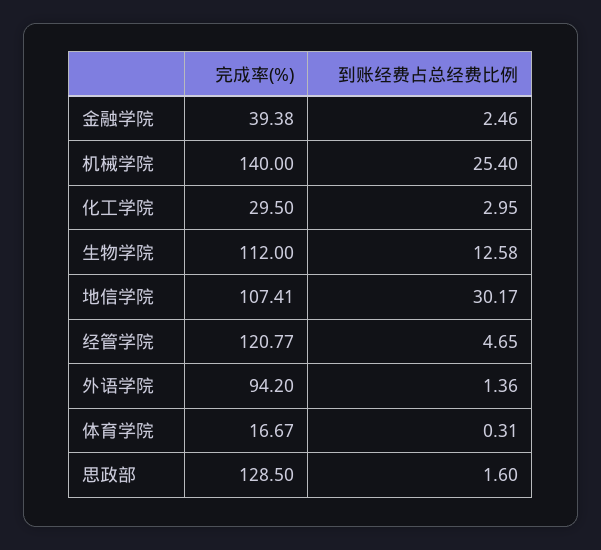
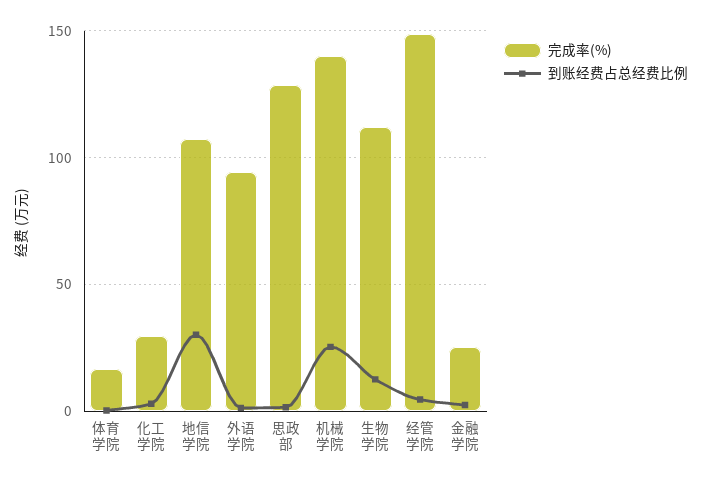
  {
    "完成率(%)": {
-     "金融学院": 39.38,
+     "金融学院": 25,
      "机械学院": 140,
      "化工学院": 29.5,
      "生物学院": 112,
      "地信学院": 107.41,
-     "经管学院": 120.77,
+     "经管学院": 150,
      "外语学院": 94.2,
      "体育学院": 16.67,
      "思政部": 128.5
    },
    "到账经费占总经费比例": {
      "金融学院": 2.46,
      "机械学院": 25.4,
      "化工学院": 2.95,
      "生物学院": 12.58,
      "地信学院": 30.17,
      "经管学院": 4.65,
      "外语学院": 1.36,
      "体育学院": 0.31,
      "思政部": 1.6
    }
  }

